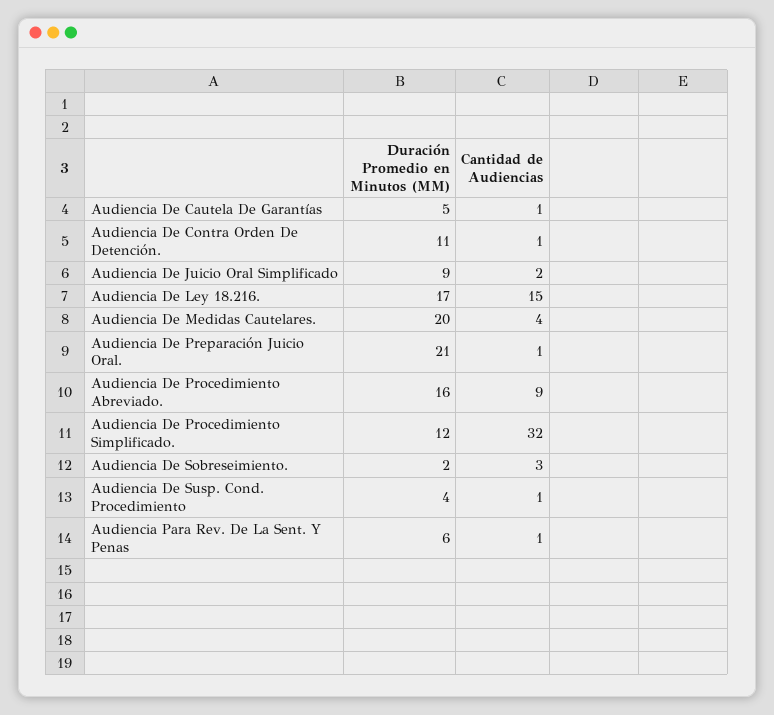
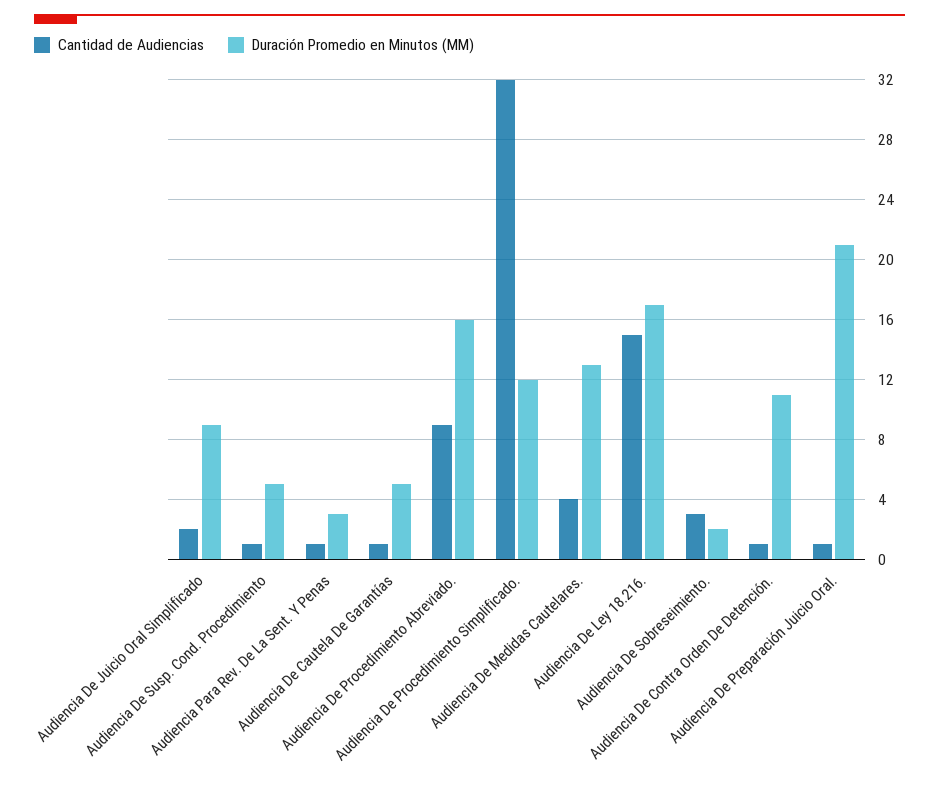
  {
    "Duración Promedio en Minutos (MM)": {
      "Audiencia De Cautela De Garantías": 5,
      "Audiencia De Contra Orden De Detención.": 11,
      "Audiencia De Juicio Oral Simplificado": 9,
      "Audiencia De Ley 18.216.": 17,
-     "Audiencia De Medidas Cautelares.": 20,
+     "Audiencia De Medidas Cautelares.": 13,
      "Audiencia De Preparación Juicio Oral.": 21,
      "Audiencia De Procedimiento Abreviado.": 16,
      "Audiencia De Procedimiento Simplificado.": 12,
      "Audiencia De Sobreseimiento.": 2,
-     "Audiencia De Susp. Cond. Procedimiento": 4,
+     "Audiencia De Susp. Cond. Procedimiento": 5,
-     "Audiencia Para Rev. De La Sent. Y Penas": 6
+     "Audiencia Para Rev. De La Sent. Y Penas": 3
    },
    "Cantidad de Audiencias": {
      "Audiencia De Cautela De Garantías": 1,
      "Audiencia De Contra Orden De Detención.": 1,
      "Audiencia De Juicio Oral Simplificado": 2,
      "Audiencia De Ley 18.216.": 15,
      "Audiencia De Medidas Cautelares.": 4,
      "Audiencia De Preparación Juicio Oral.": 1,
      "Audiencia De Procedimiento Abreviado.": 9,
      "Audiencia De Procedimiento Simplificado.": 32,
      "Audiencia De Sobreseimiento.": 3,
      "Audiencia De Susp. Cond. Procedimiento": 1,
      "Audiencia Para Rev. De La Sent. Y Penas": 1
    }
  }

